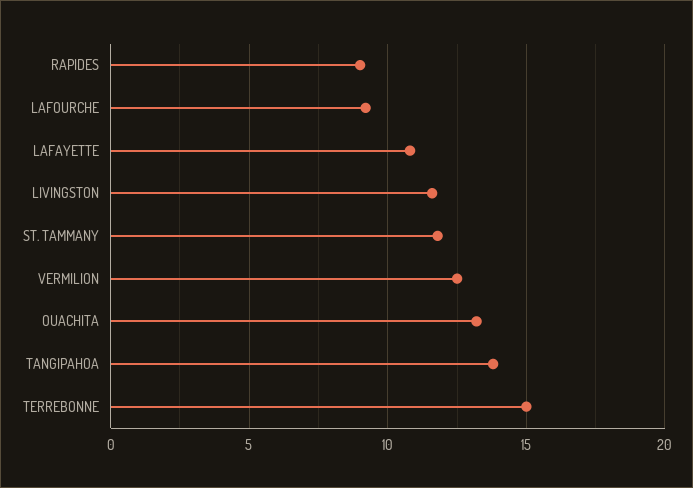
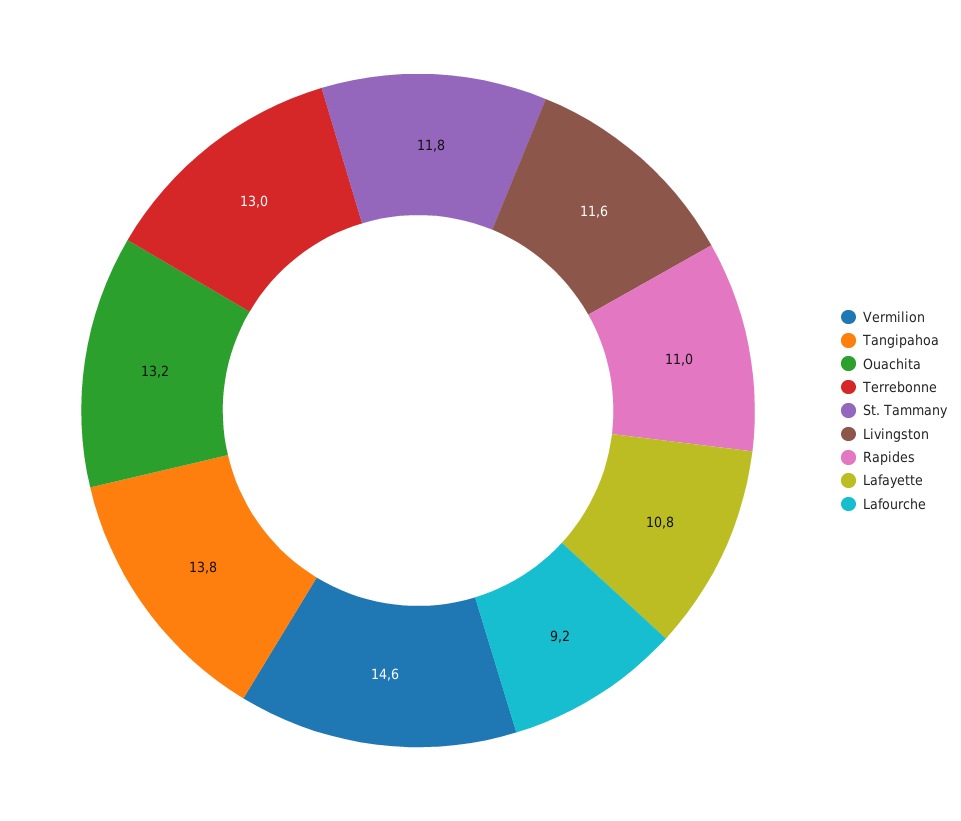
  {
-   "RAPIDES": 9,
+   "RAPIDES": 11,
    "LAFOURCHE": 9.2,
    "LAFAYETTE": 10.8,
    "LIVINGSTON": 11.6,
    "ST. TAMMANY": 11.8,
-   "VERMILION": 12.5,
+   "VERMILION": 14.6,
    "OUACHITA": 13.2,
    "TANGIPAHOA": 13.8,
-   "TERREBONNE": 15
+   "TERREBONNE": 13
  }

